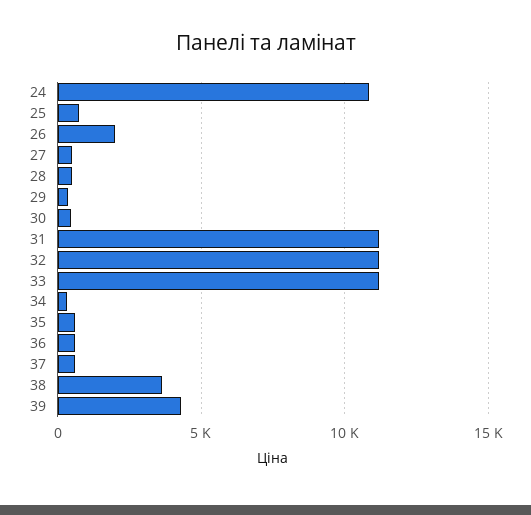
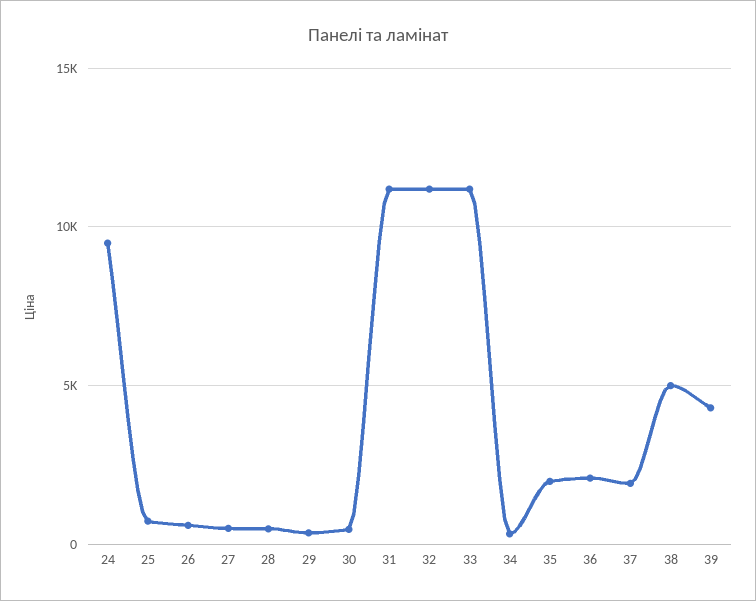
  {
-   "24": 11000,
+   "24": 9500,
    "25": 500,
-   "26": 2000,
+   "26": 500,
    "27": 500,
    "28": 500,
    "29": 500,
    "30": 500,
    "31": 11000,
    "32": 11000,
    "33": 11000,
    "34": 500,
-   "35": 500,
+   "35": 2000,
-   "36": 500,
+   "36": 2000,
-   "37": 500,
+   "37": 2000,
-   "38": 3500,
+   "38": 5000,
    "39": 4500
  }

